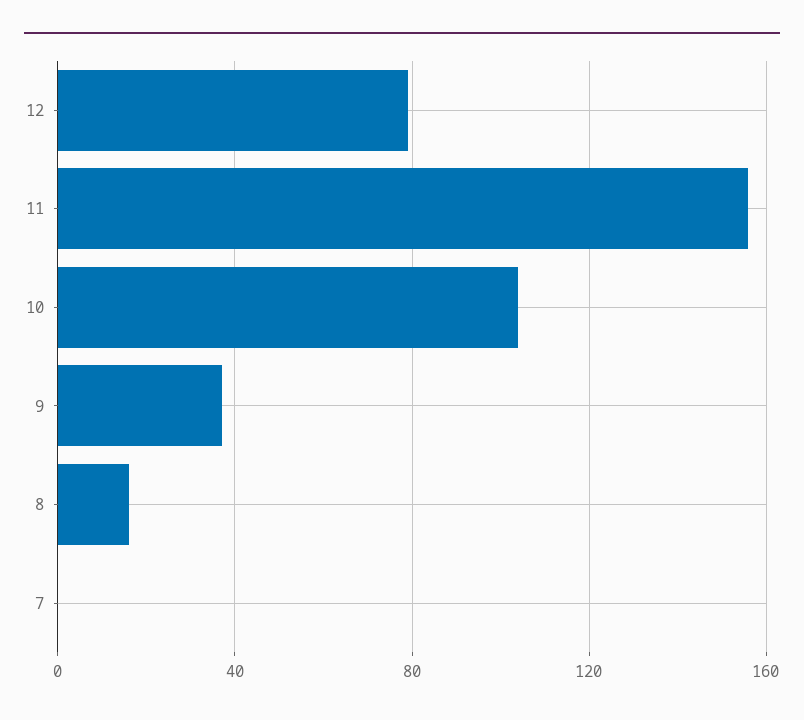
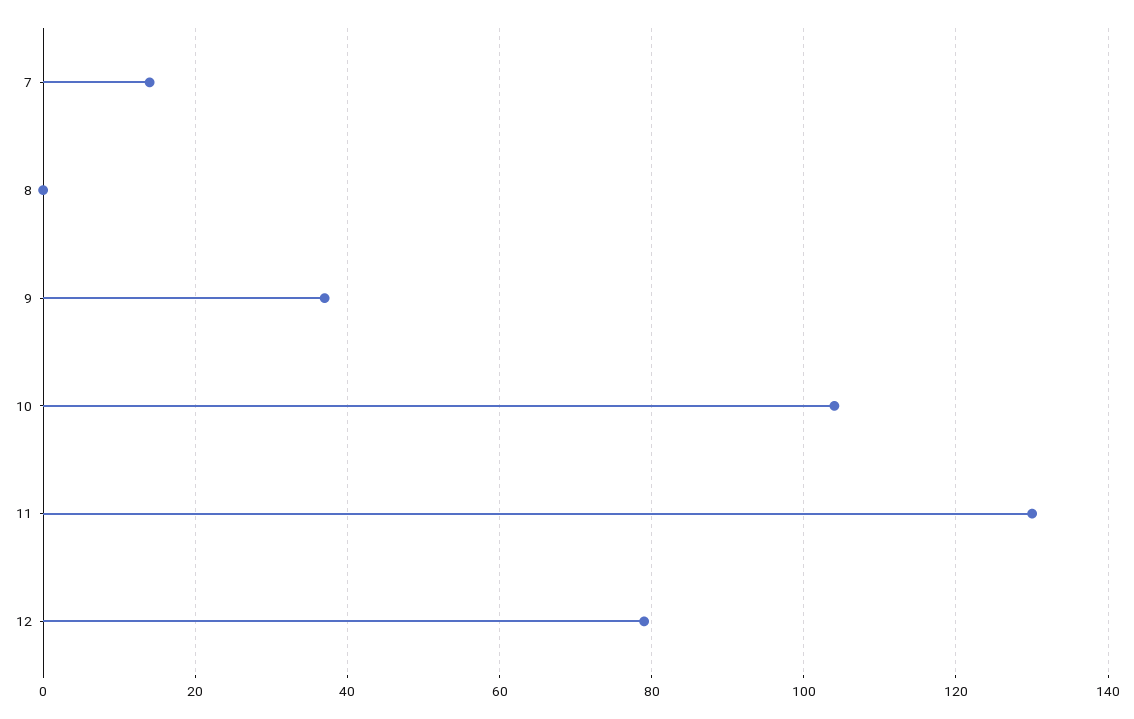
  {
    "12": 80,
-   "11": 155,
+   "11": 130,
    "10": 105,
    "9": 35,
-   "8": 15,
+   "8": 0,
-   "7": 0
+   "7": 15
  }

